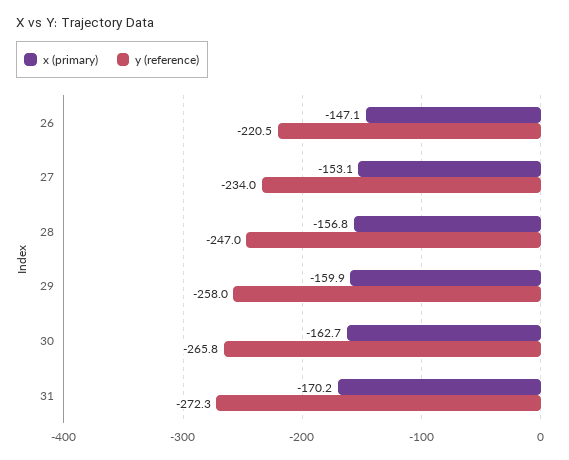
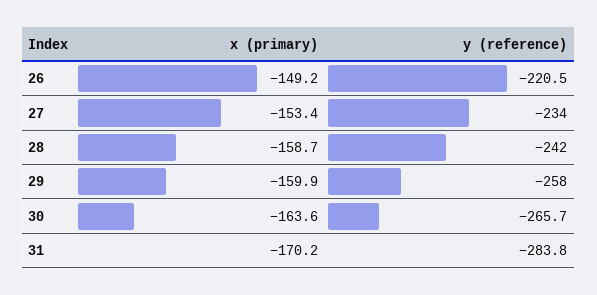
  {
    "x (primary)": {
-     "26": -147.1,
+     "26": -149.2,
-     "27": -153.1,
+     "27": -153.4,
-     "28": -156.8,
+     "28": -158.7,
      "29": -159.9,
-     "30": -162.7,
+     "30": -163.6,
      "31": -170.2
    },
    "y (reference)": {
      "26": -220.5,
      "27": -234,
-     "28": -247,
+     "28": -242,
      "29": -258,
-     "30": -265.8,
+     "30": -265.7,
-     "31": -272.3
+     "31": -283.8
    }
  }

